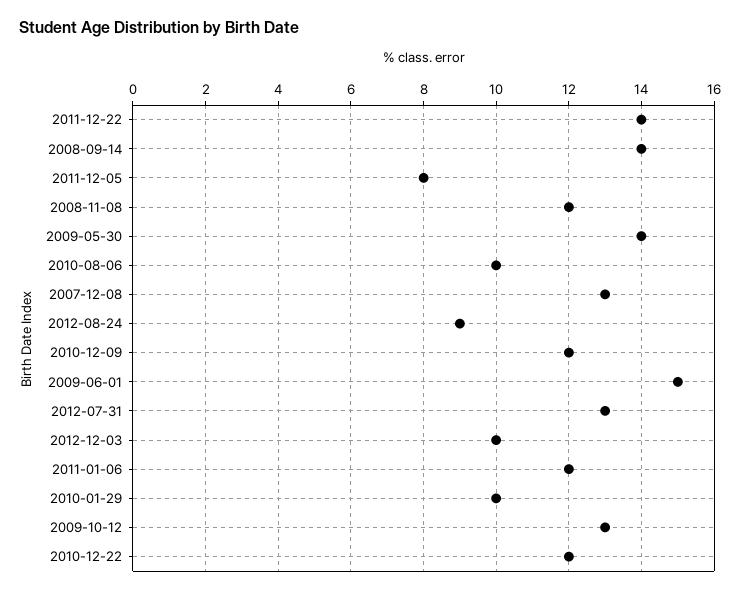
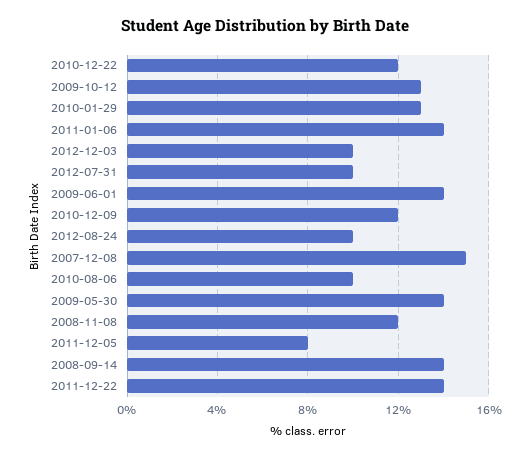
  {
    "2011-12-22": 14,
    "2008-09-14": 14,
    "2011-12-05": 8,
    "2008-11-08": 12,
    "2009-05-30": 14,
    "2010-08-06": 10,
-   "2007-12-08": 13,
+   "2007-12-08": 15,
-   "2012-08-24": 9,
+   "2012-08-24": 10,
    "2010-12-09": 12,
-   "2009-06-01": 15,
+   "2009-06-01": 14,
-   "2012-07-31": 13,
+   "2012-07-31": 10,
    "2012-12-03": 10,
-   "2011-01-06": 12,
+   "2011-01-06": 14,
-   "2010-01-29": 10,
+   "2010-01-29": 13,
    "2009-10-12": 13,
    "2010-12-22": 12
  }

